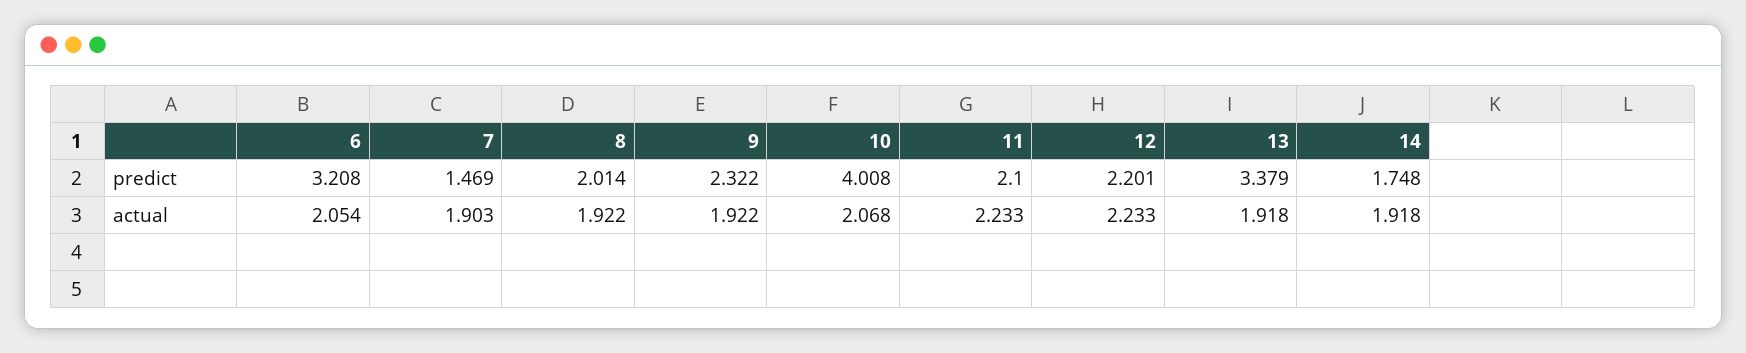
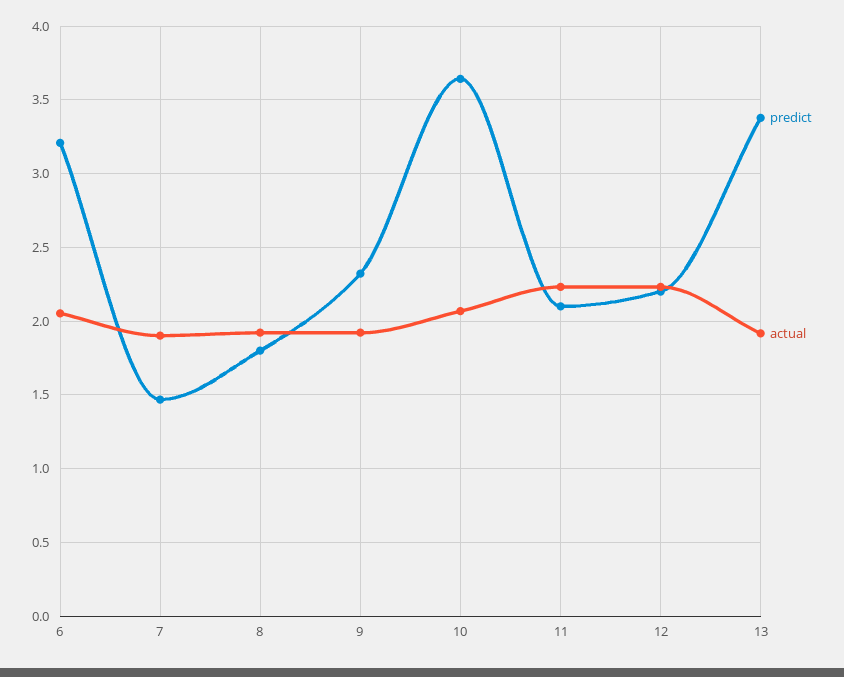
  {
    "predict": {
      "6": 3.208,
      "7": 1.469,
-     "8": 2.014,
+     "8": 1.8,
      "9": 2.322,
-     "10": 4.008,
+     "10": 3.65,
      "11": 2.1,
      "12": 2.201,
-     "13": 3.379,
+     "13": 3.379
-     "14": 1.748
    },
    "actual": {
      "6": 2.054,
      "7": 1.903,
      "8": 1.922,
      "9": 1.922,
      "10": 2.068,
      "11": 2.233,
      "12": 2.233,
-     "13": 1.918,
+     "13": 1.918
-     "14": 1.918
    }
  }

